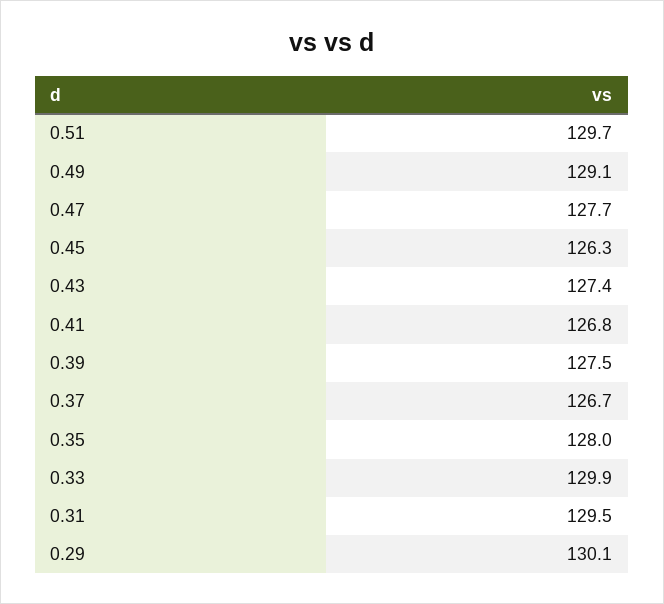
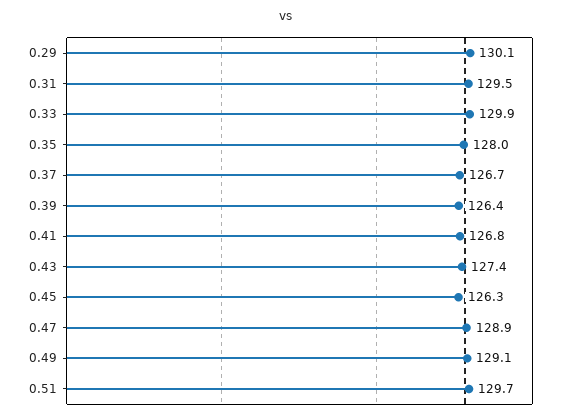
  {
    "0.51": 129.7,
    "0.49": 129.1,
-   "0.47": 127.7,
+   "0.47": 128.9,
    "0.45": 126.3,
    "0.43": 127.4,
    "0.41": 126.8,
-   "0.39": 127.5,
+   "0.39": 126.4,
    "0.37": 126.7,
    "0.35": 128,
    "0.33": 129.9,
    "0.31": 129.5,
    "0.29": 130.1
  }

